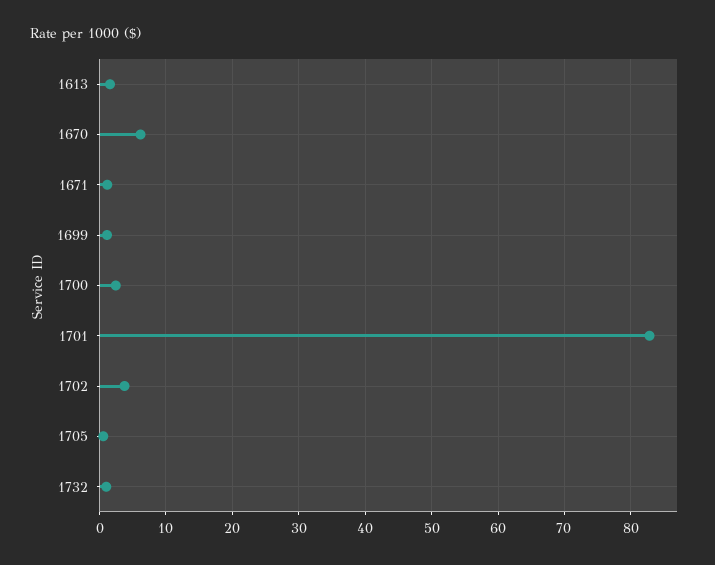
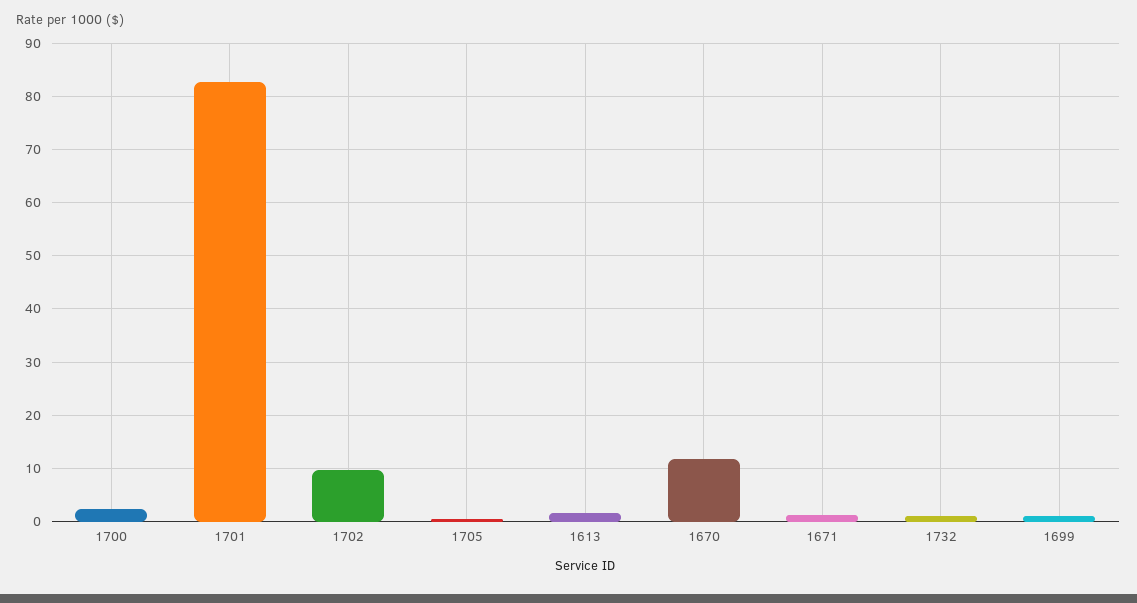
  {
    "1613": 2,
-   "1670": 6,
+   "1670": 12,
    "1671": 1,
    "1699": 1,
    "1700": 2,
    "1701": 83,
-   "1702": 4,
+   "1702": 10,
    "1705": 1,
    "1732": 1
  }

